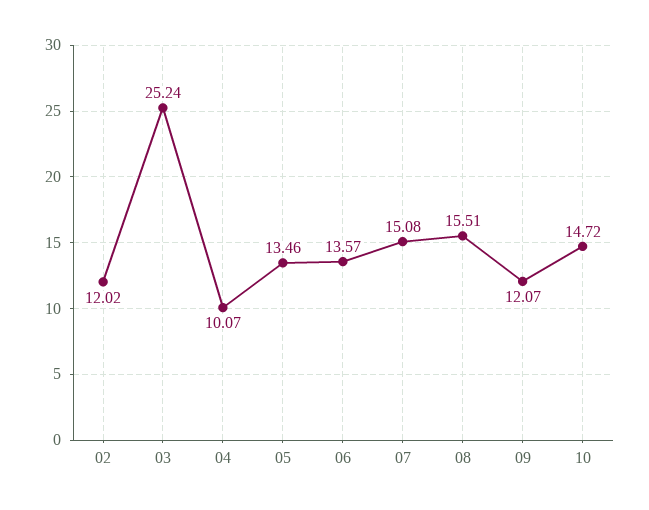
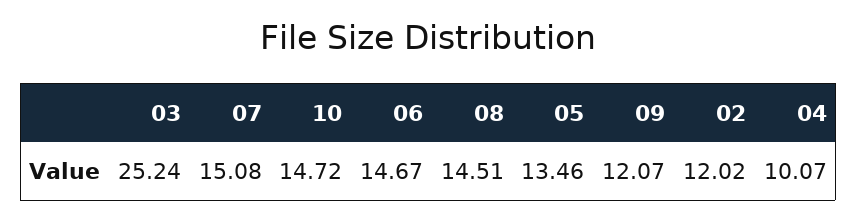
  {
    "02": 12.02,
    "03": 25.24,
    "04": 10.07,
    "05": 13.46,
-   "06": 13.57,
+   "06": 14.67,
    "07": 15.08,
-   "08": 15.51,
+   "08": 14.51,
    "09": 12.07,
    "10": 14.72
  }

